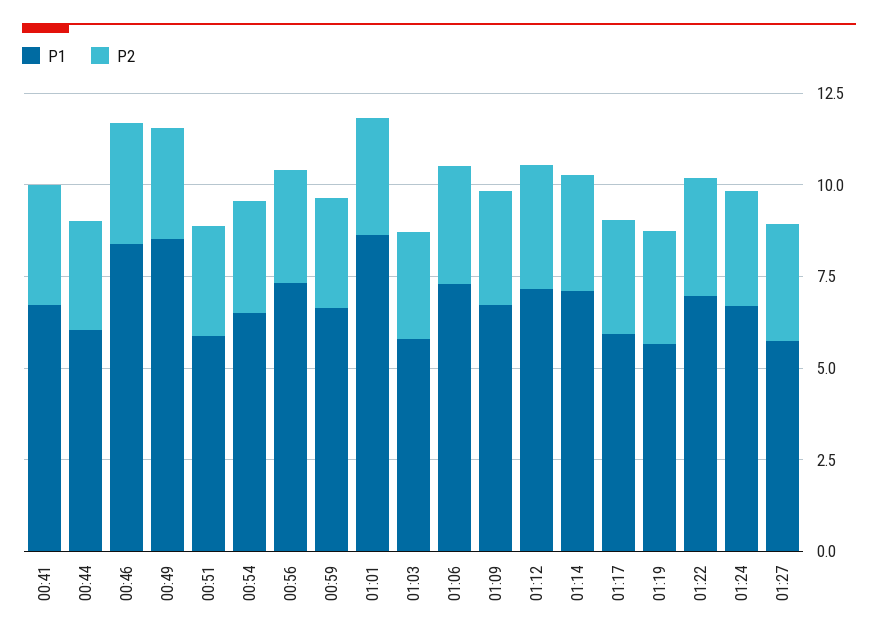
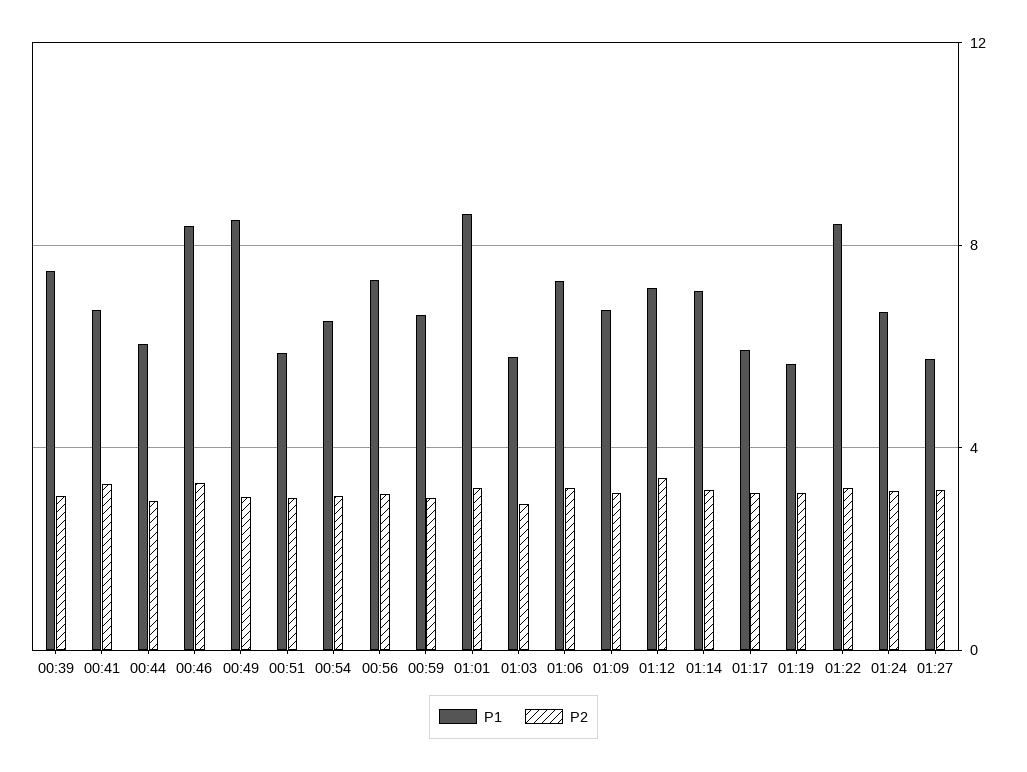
  {
    "P1": {
      "00:41": 6.5,
      "00:44": 6,
      "00:46": 8.5,
      "00:49": 8.5,
      "00:51": 6,
      "00:54": 6.5,
      "00:56": 7.5,
      "00:59": 6.5,
      "01:01": 8.5,
      "01:03": 6,
      "01:06": 7.5,
      "01:09": 6.5,
      "01:12": 7,
      "01:14": 7,
      "01:17": 6,
      "01:19": 5.5,
-     "01:22": 7,
+     "01:22": 8.5,
      "01:24": 6.5,
-     "01:27": 6
+     "01:27": 6,
+     "00:39": 7.5
    },
    "P2": {
      "00:41": 3.5,
      "00:44": 3,
      "00:46": 3.5,
      "00:49": 3,
      "00:51": 3,
      "00:54": 3,
      "00:56": 3,
      "00:59": 3,
      "01:01": 3,
      "01:03": 3,
      "01:06": 3,
      "01:09": 3,
      "01:12": 3.5,
      "01:14": 3,
      "01:17": 3,
      "01:19": 3,
      "01:22": 3,
      "01:24": 3,
-     "01:27": 3
+     "01:27": 3,
+     "00:39": 3
    }
  }

